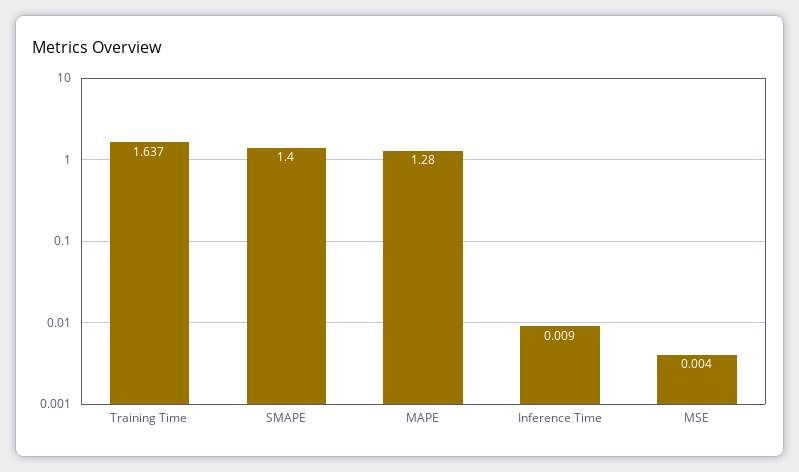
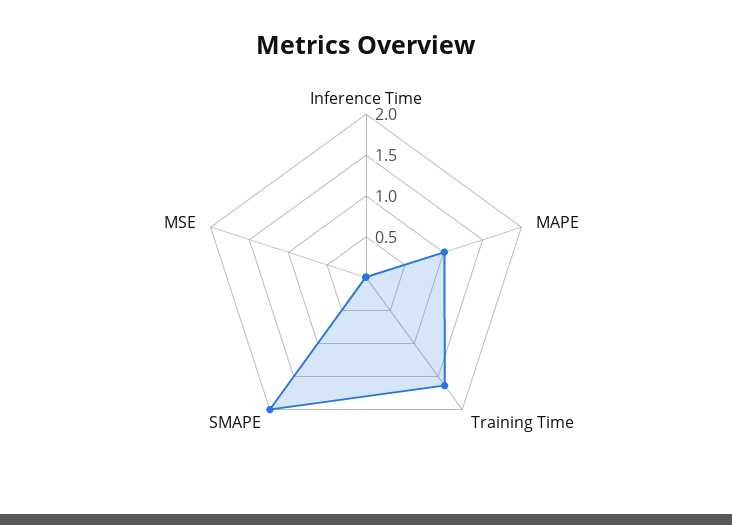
  {
    "Training Time": 1.637,
-   "SMAPE": 1.4,
+   "SMAPE": 2,
-   "MAPE": 1.28,
+   "MAPE": 1,
    "Inference Time": 0.009,
    "MSE": 0.004
  }

